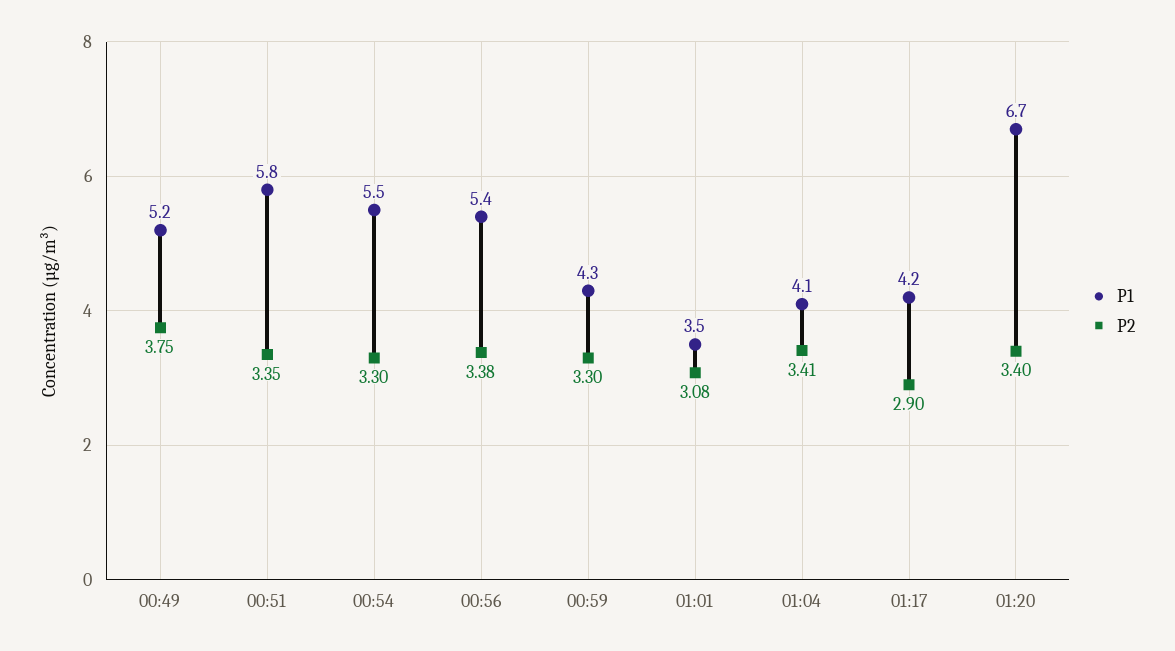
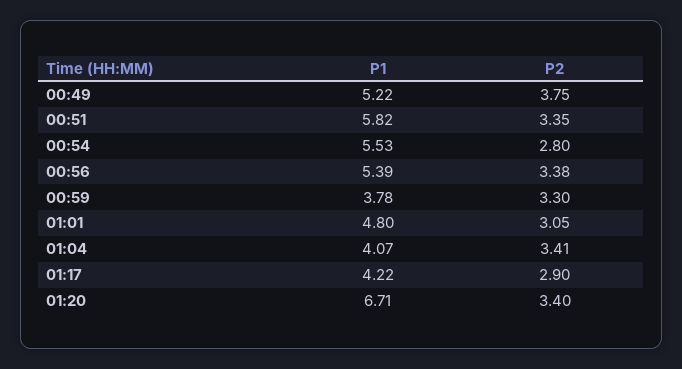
  {
    "P1": {
      "00:49": 5.22,
      "00:51": 5.82,
      "00:54": 5.53,
      "00:56": 5.39,
-     "00:59": 4.3,
+     "00:59": 3.78,
-     "01:01": 3.5,
+     "01:01": 4.8,
      "01:04": 4.07,
      "01:17": 4.22,
      "01:20": 6.71
    },
    "P2": {
      "00:49": 3.75,
      "00:51": 3.35,
-     "00:54": 3.3,
+     "00:54": 2.8,
      "00:56": 3.38,
      "00:59": 3.3,
-     "01:01": 3.08,
+     "01:01": 3.05,
      "01:04": 3.41,
      "01:17": 2.9,
      "01:20": 3.4
    }
  }

